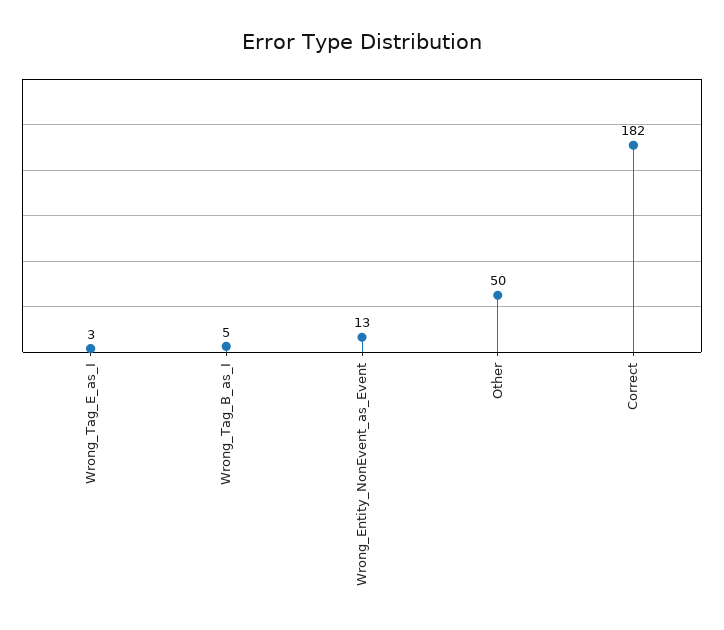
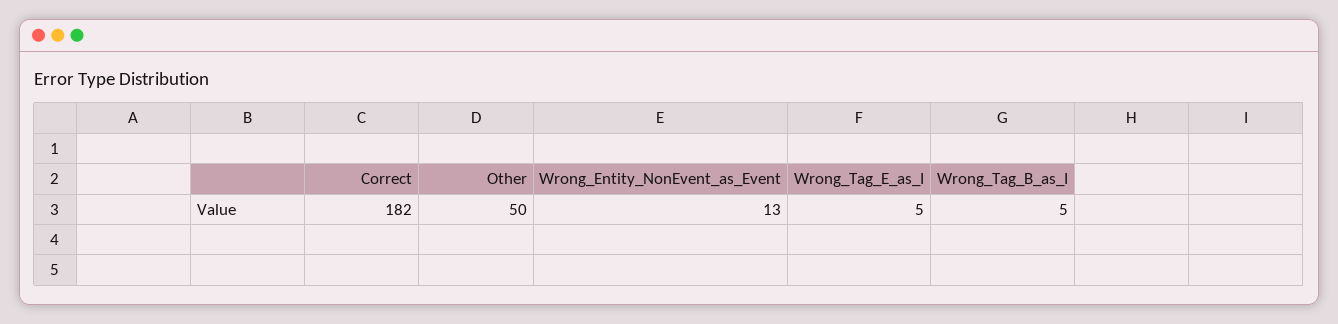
  {
-   "Wrong_Tag_E_as_I": 3,
+   "Wrong_Tag_E_as_I": 5,
    "Wrong_Tag_B_as_I": 5,
    "Wrong_Entity_NonEvent_as_Event": 13,
    "Other": 50,
    "Correct": 182
  }

